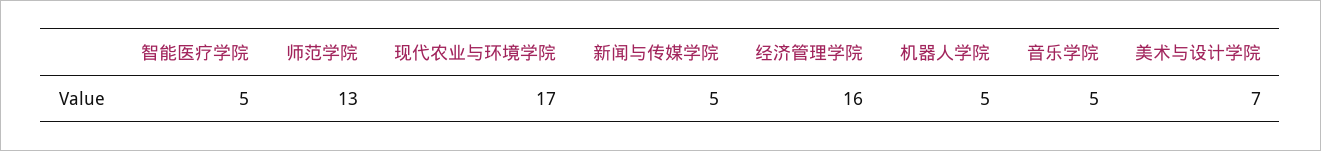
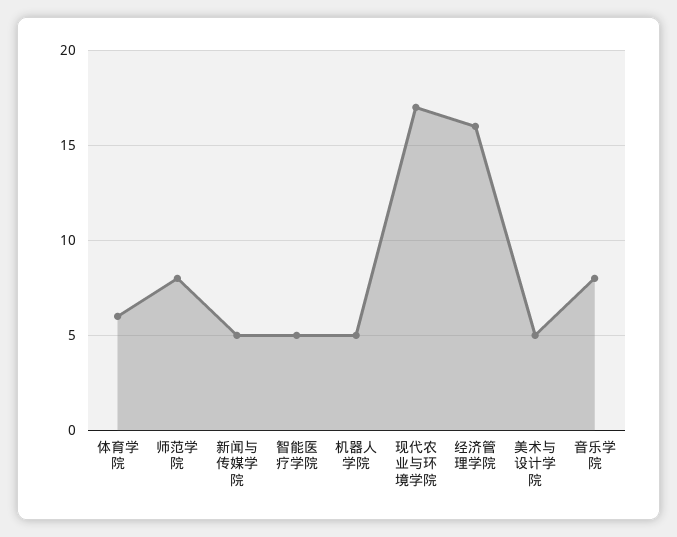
  {
    "智能医疗学院": 5,
-   "师范学院": 13,
+   "师范学院": 8,
    "现代农业与环境学院": 17,
    "新闻与传媒学院": 5,
    "经济管理学院": 16,
    "机器人学院": 5,
-   "音乐学院": 5,
+   "音乐学院": 8,
-   "美术与设计学院": 7
+   "美术与设计学院": 5,
+   "体育学院": 6
  }

